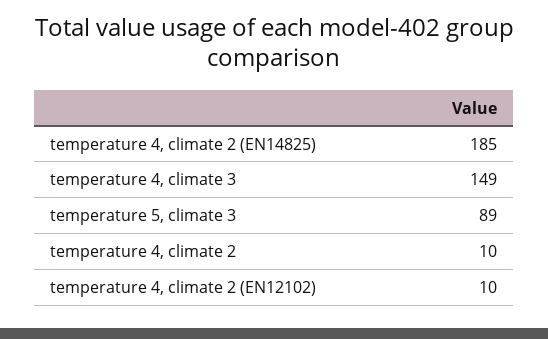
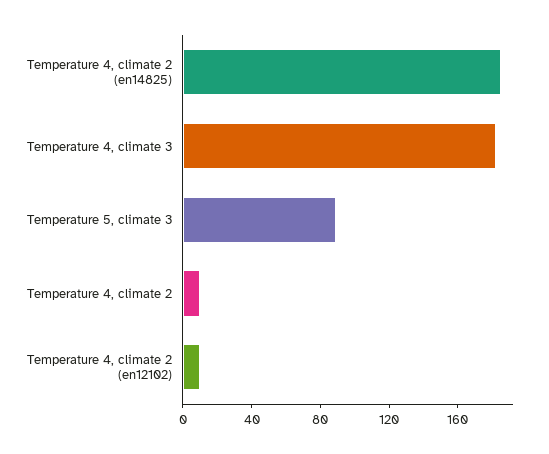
  {
    "temperature 4, climate 2 (EN14825)": 185,
-   "temperature 4, climate 3": 149,
+   "temperature 4, climate 3": 180,
    "temperature 5, climate 3": 89,
    "temperature 4, climate 2": 10,
    "temperature 4, climate 2 (EN12102)": 10
  }

